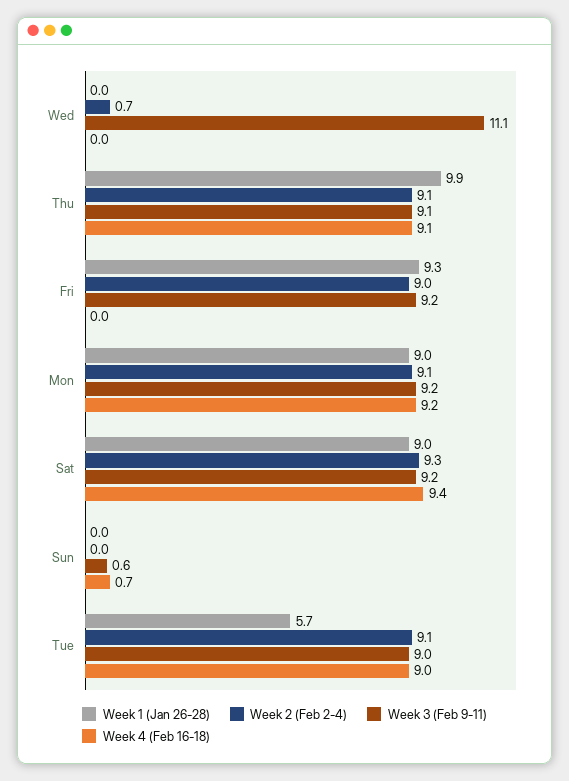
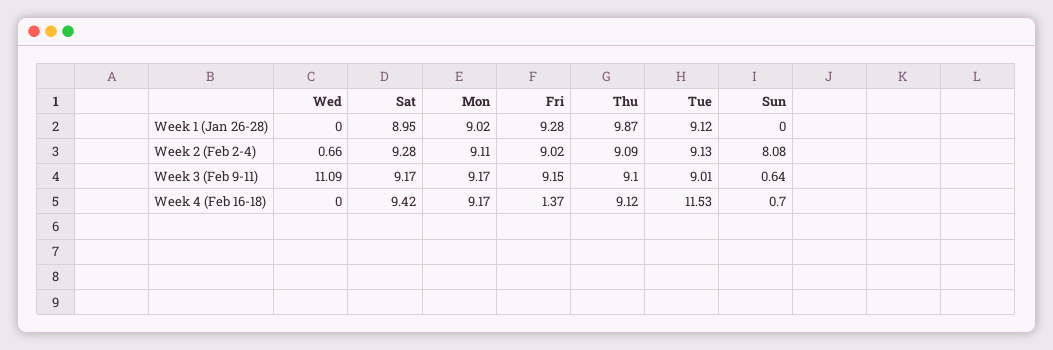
  {
    "Week 1 (Jan 26-28)": {
      "Wed": 0,
      "Thu": 9.87,
      "Fri": 9.28,
      "Mon": 9.02,
      "Sat": 8.95,
      "Sun": 0,
-     "Tue": 5.7
+     "Tue": 9.12
    },
    "Week 2 (Feb 2-4)": {
      "Wed": 0.66,
      "Thu": 9.09,
      "Fri": 9.02,
      "Mon": 9.11,
      "Sat": 9.28,
-     "Sun": 0,
+     "Sun": 8.08,
      "Tue": 9.13
    },
    "Week 3 (Feb 9-11)": {
      "Wed": 11.09,
      "Thu": 9.1,
      "Fri": 9.15,
      "Mon": 9.17,
      "Sat": 9.17,
      "Sun": 0.64,
      "Tue": 9.01
    },
    "Week 4 (Feb 16-18)": {
      "Wed": 0,
      "Thu": 9.12,
-     "Fri": 0,
+     "Fri": 1.37,
      "Mon": 9.17,
      "Sat": 9.42,
      "Sun": 0.7,
-     "Tue": 9
+     "Tue": 11.53
    }
  }

